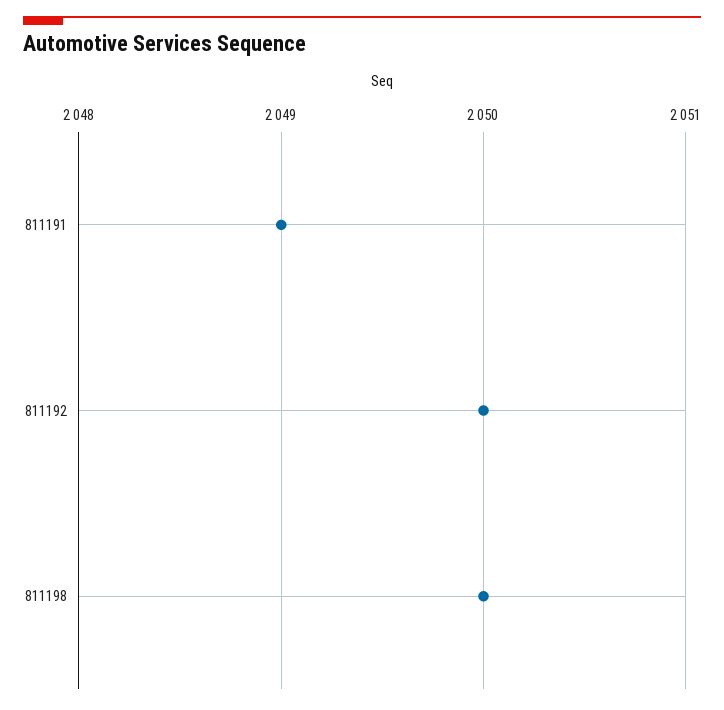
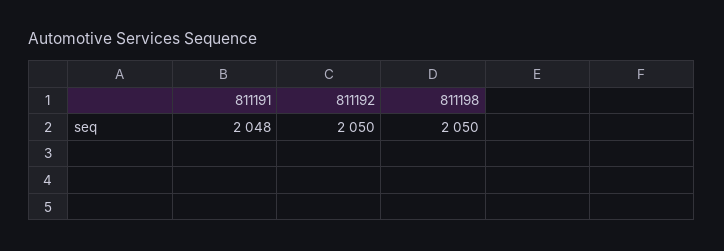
  {
-   "811191": 2049,
+   "811191": 2048,
    "811192": 2050,
    "811198": 2050
  }

